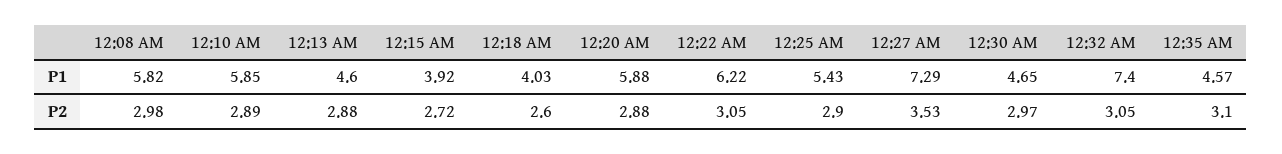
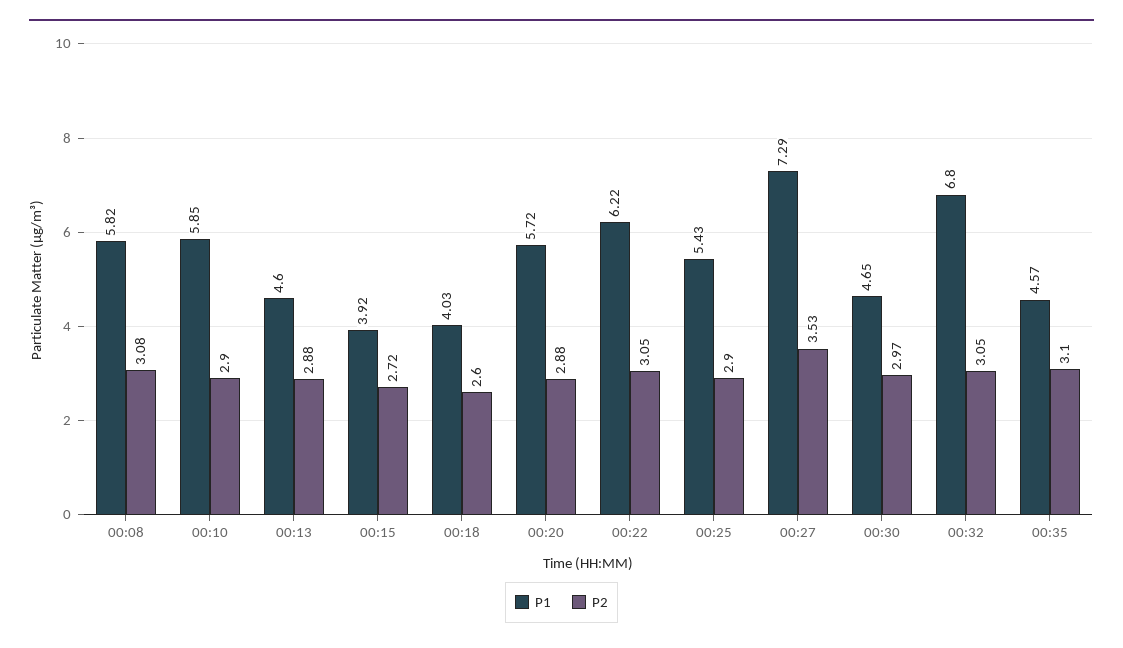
  {
    "P1": {
      "12:08 AM": 5.82,
      "12:10 AM": 5.85,
      "12:13 AM": 4.6,
      "12:15 AM": 3.92,
      "12:18 AM": 4.03,
-     "12:20 AM": 5.88,
+     "12:20 AM": 5.72,
      "12:22 AM": 6.22,
      "12:25 AM": 5.43,
      "12:27 AM": 7.29,
      "12:30 AM": 4.65,
-     "12:32 AM": 7.4,
+     "12:32 AM": 6.8,
      "12:35 AM": 4.57
    },
    "P2": {
-     "12:08 AM": 2.98,
+     "12:08 AM": 3.08,
-     "12:10 AM": 2.89,
+     "12:10 AM": 2.9,
      "12:13 AM": 2.88,
      "12:15 AM": 2.72,
      "12:18 AM": 2.6,
      "12:20 AM": 2.88,
      "12:22 AM": 3.05,
      "12:25 AM": 2.9,
      "12:27 AM": 3.53,
      "12:30 AM": 2.97,
      "12:32 AM": 3.05,
      "12:35 AM": 3.1
    }
  }

